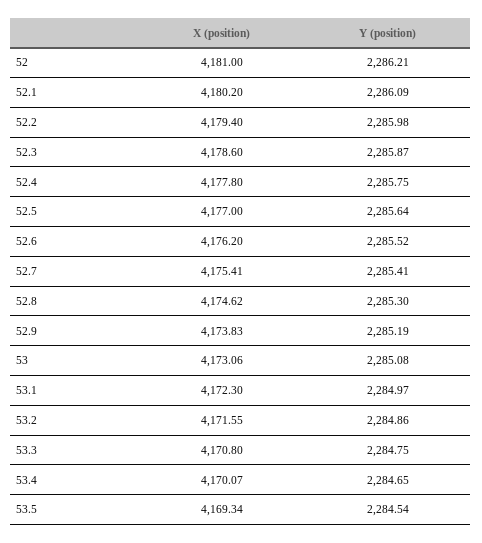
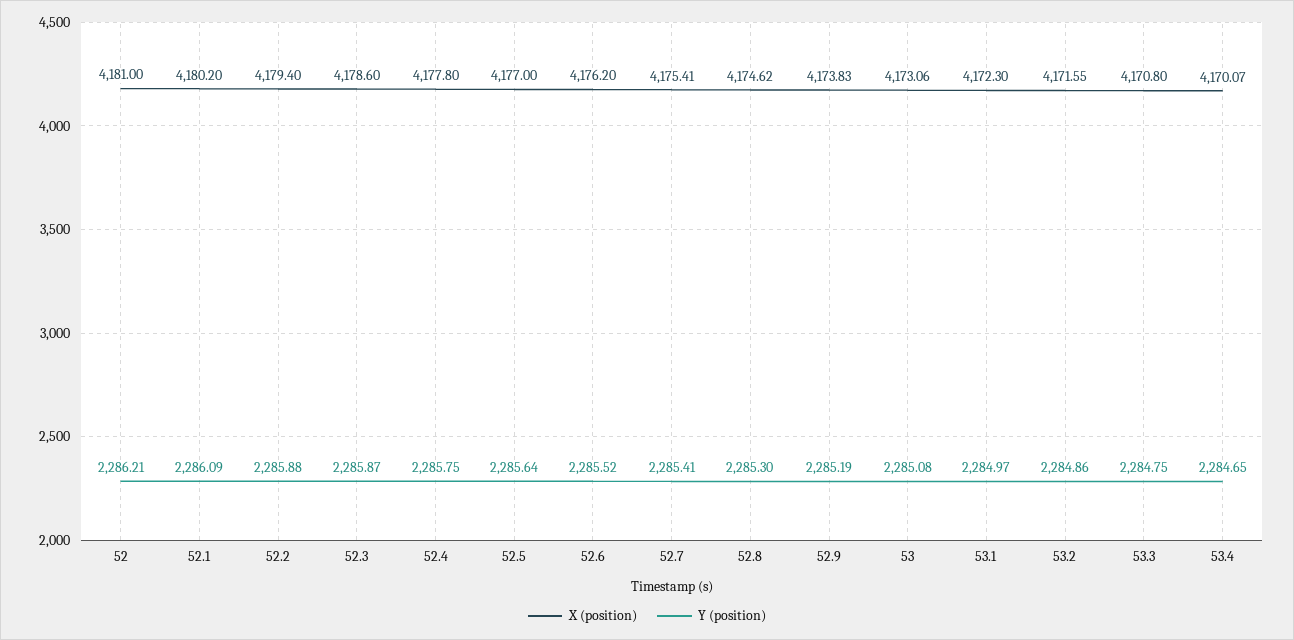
  {
    "X (position)": {
      "52": 4181,
      "52.1": 4180.2,
      "52.2": 4179.4,
      "52.3": 4178.6,
      "52.4": 4177.8,
      "52.5": 4177,
      "52.6": 4176.2,
      "52.7": 4175.41,
      "52.8": 4174.62,
      "52.9": 4173.83,
      "53": 4173.06,
      "53.1": 4172.3,
      "53.2": 4171.55,
      "53.3": 4170.8,
-     "53.4": 4170.07,
+     "53.4": 4170.07
-     "53.5": 4169.34
    },
    "Y (position)": {
      "52": 2286.21,
      "52.1": 2286.09,
-     "52.2": 2285.98,
+     "52.2": 2285.88,
      "52.3": 2285.87,
      "52.4": 2285.75,
      "52.5": 2285.64,
      "52.6": 2285.52,
      "52.7": 2285.41,
      "52.8": 2285.3,
      "52.9": 2285.19,
      "53": 2285.08,
      "53.1": 2284.97,
      "53.2": 2284.86,
      "53.3": 2284.75,
-     "53.4": 2284.65,
+     "53.4": 2284.65
-     "53.5": 2284.54
    }
  }

